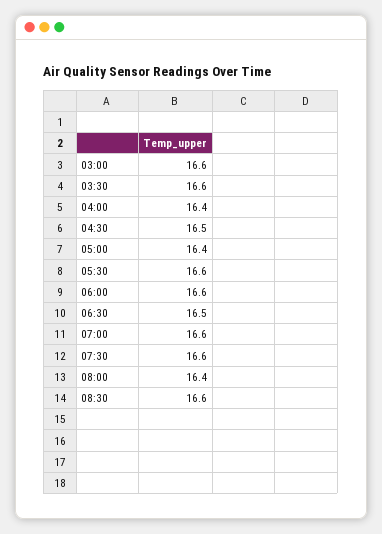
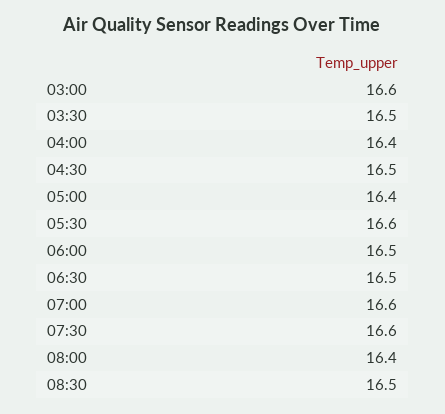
  {
    "03:00": 16.6,
-   "03:30": 16.6,
+   "03:30": 16.5,
    "04:00": 16.4,
    "04:30": 16.5,
    "05:00": 16.4,
    "05:30": 16.6,
-   "06:00": 16.6,
+   "06:00": 16.5,
    "06:30": 16.5,
    "07:00": 16.6,
    "07:30": 16.6,
    "08:00": 16.4,
-   "08:30": 16.6
+   "08:30": 16.5
  }

